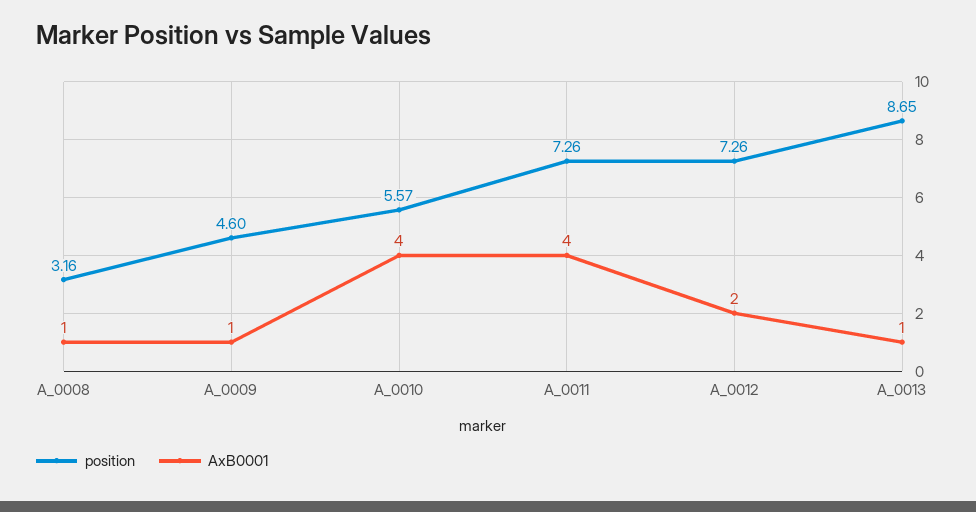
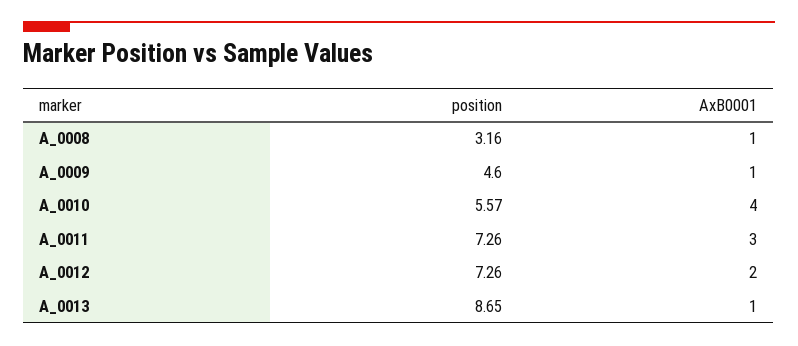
  {
    "position": {
      "A_0008": 3.16,
      "A_0009": 4.6,
      "A_0010": 5.57,
      "A_0011": 7.26,
      "A_0012": 7.26,
      "A_0013": 8.65
    },
    "AxB0001": {
      "A_0008": 1,
      "A_0009": 1,
      "A_0010": 4,
-     "A_0011": 4,
+     "A_0011": 3,
      "A_0012": 2,
      "A_0013": 1
    }
  }

